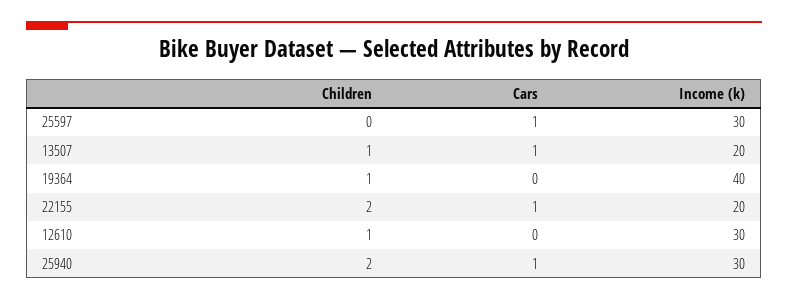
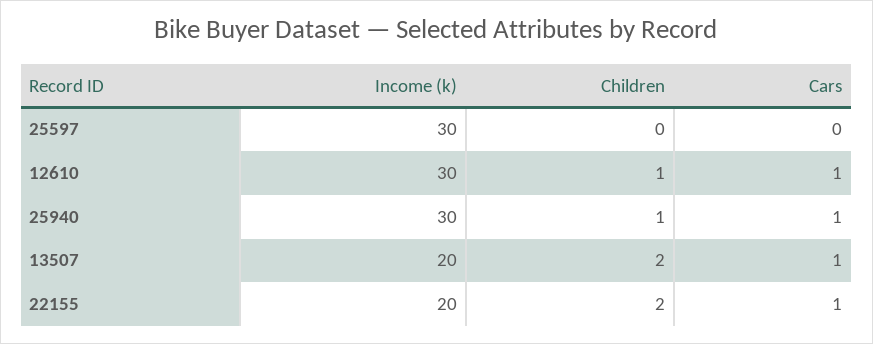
  {
    "Children": {
      "25597": 0,
-     "13507": 1,
+     "13507": 2,
-     "19364": 1,
      "22155": 2,
      "12610": 1,
-     "25940": 2
+     "25940": 1
    },
    "Cars": {
-     "25597": 1,
+     "25597": 0,
      "13507": 1,
-     "19364": 0,
      "22155": 1,
-     "12610": 0,
+     "12610": 1,
      "25940": 1
    },
    "Income (k)": {
      "25597": 30,
      "13507": 20,
-     "19364": 40,
      "22155": 20,
      "12610": 30,
      "25940": 30
    }
  }

